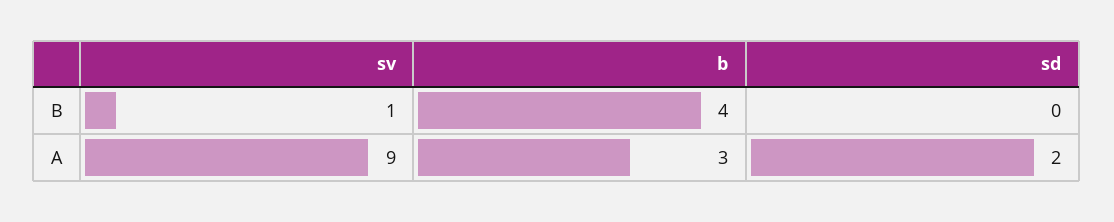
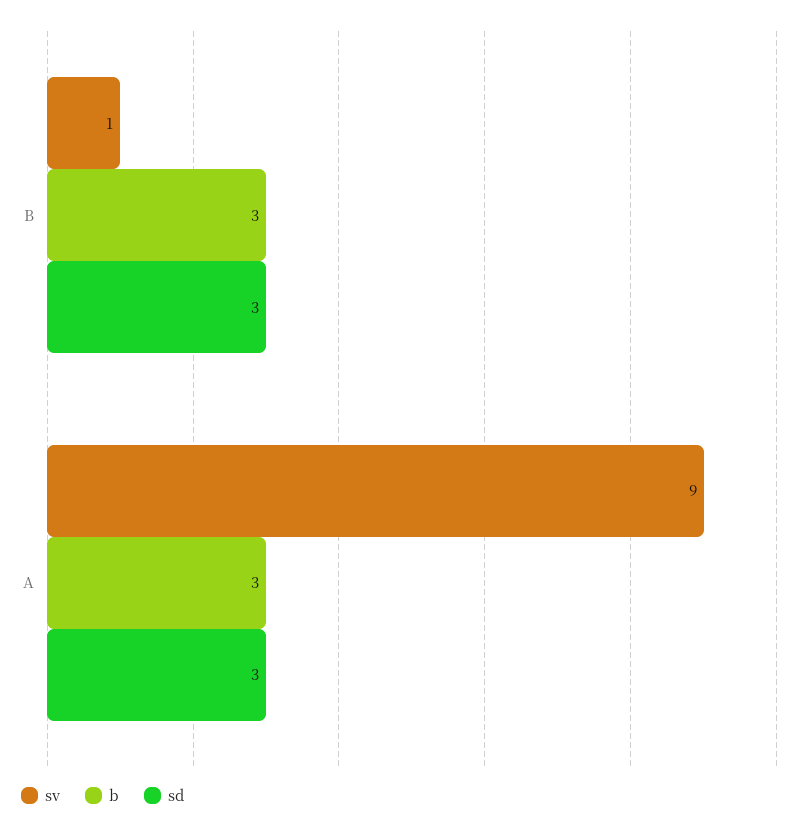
  {
    "sv": {
      "B": 1,
      "A": 9
    },
    "b": {
-     "B": 4,
+     "B": 3,
      "A": 3
    },
    "sd": {
-     "B": 0,
+     "B": 3,
-     "A": 2
+     "A": 3
    }
  }

